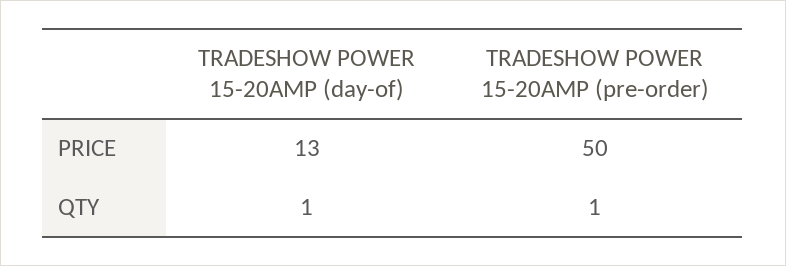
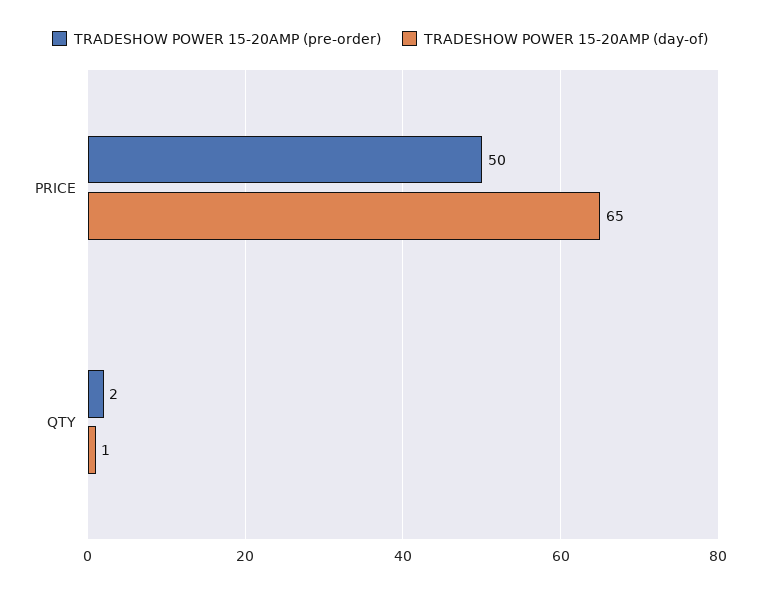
  {
    "TRADESHOW POWER 15-20AMP (day-of)": {
-     "PRICE": 13,
+     "PRICE": 65,
      "QTY": 1
    },
    "TRADESHOW POWER 15-20AMP (pre-order)": {
      "PRICE": 50,
-     "QTY": 1
+     "QTY": 2
    }
  }

